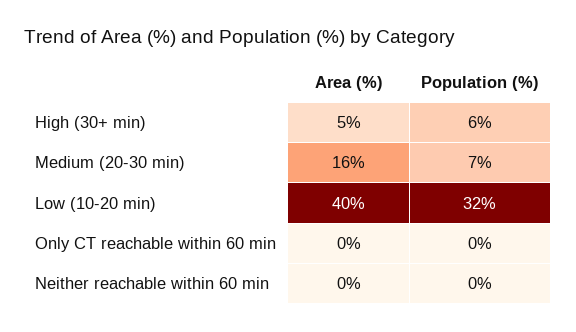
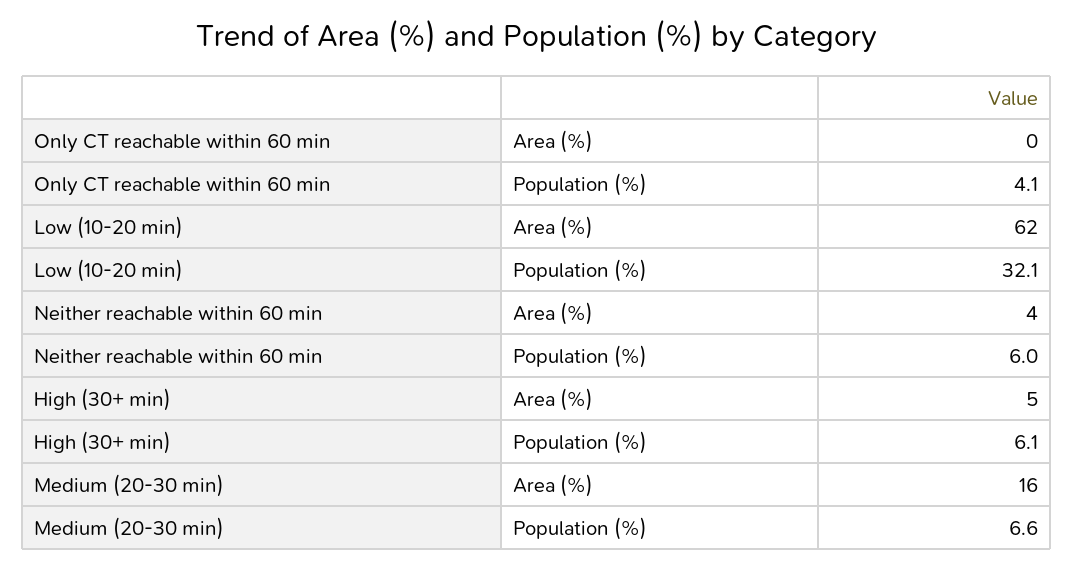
  {
    "Area (%)": {
      "High (30+ min)": 5,
      "Medium (20-30 min)": 16,
-     "Low (10-20 min)": 40,
+     "Low (10-20 min)": 62,
      "Only CT reachable within 60 min": 0,
-     "Neither reachable within 60 min": 0
+     "Neither reachable within 60 min": 4
    },
    "Population (%)": {
      "High (30+ min)": 6.1,
      "Medium (20-30 min)": 6.6,
      "Low (10-20 min)": 32.1,
-     "Only CT reachable within 60 min": 0,
+     "Only CT reachable within 60 min": 4.1,
-     "Neither reachable within 60 min": 0
+     "Neither reachable within 60 min": 6
    }
  }

